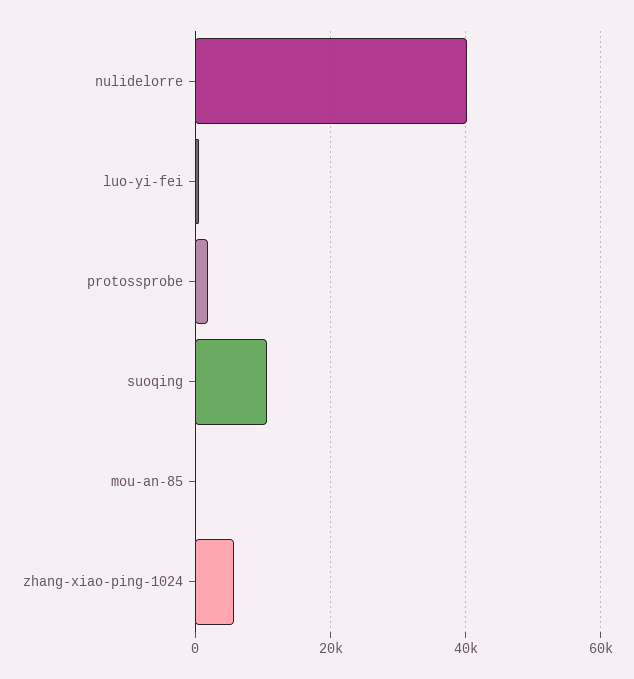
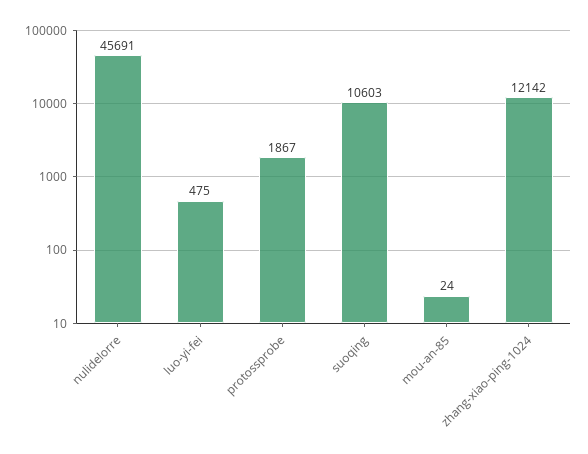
  {
-   "nulidelorre": 40000,
+   "nulidelorre": 45691,
    "luo-yi-fei": 475,
    "protossprobe": 1867,
    "suoqing": 10603,
    "mou-an-85": 24,
-   "zhang-xiao-ping-1024": 6000
+   "zhang-xiao-ping-1024": 12142
  }

